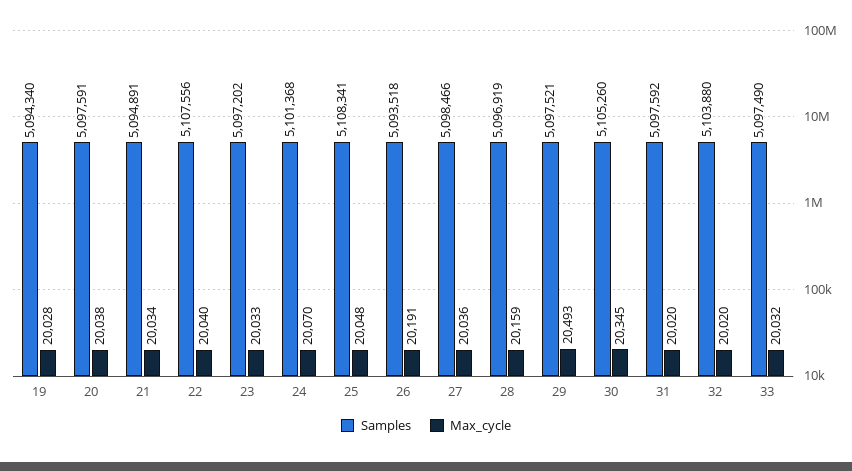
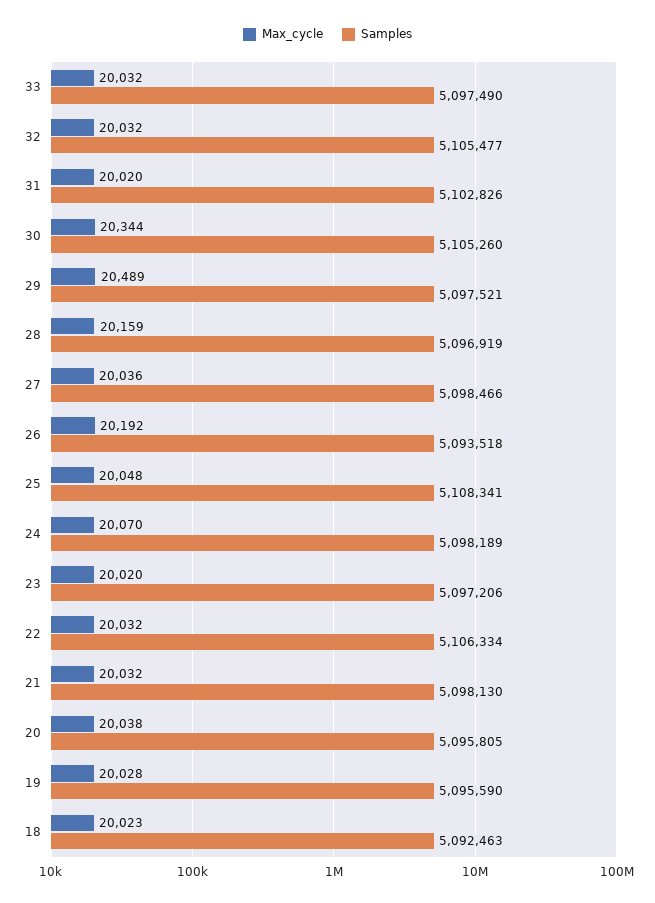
  {
    "Samples": {
-     "19": 5094340,
+     "19": 5095590,
-     "20": 5097591,
+     "20": 5095805,
-     "21": 5094891,
+     "21": 5098130,
-     "22": 5107556,
+     "22": 5106334,
-     "23": 5097202,
+     "23": 5097206,
-     "24": 5101368,
+     "24": 5098189,
      "25": 5108341,
      "26": 5093518,
      "27": 5098466,
      "28": 5096919,
      "29": 5097521,
      "30": 5105260,
-     "31": 5097592,
+     "31": 5102826,
-     "32": 5103880,
+     "32": 5105477,
-     "33": 5097490
+     "33": 5097490,
+     "18": 5092463
    },
    "Max_cycle": {
      "19": 20028,
      "20": 20038,
-     "21": 20034,
+     "21": 20032,
-     "22": 20040,
+     "22": 20032,
-     "23": 20033,
+     "23": 20020,
      "24": 20070,
      "25": 20048,
-     "26": 20191,
+     "26": 20192,
      "27": 20036,
      "28": 20159,
-     "29": 20493,
+     "29": 20489,
-     "30": 20345,
+     "30": 20344,
      "31": 20020,
-     "32": 20020,
+     "32": 20032,
-     "33": 20032
+     "33": 20032,
+     "18": 20023
    }
  }

